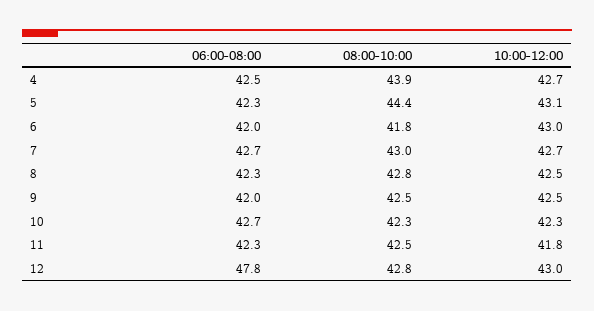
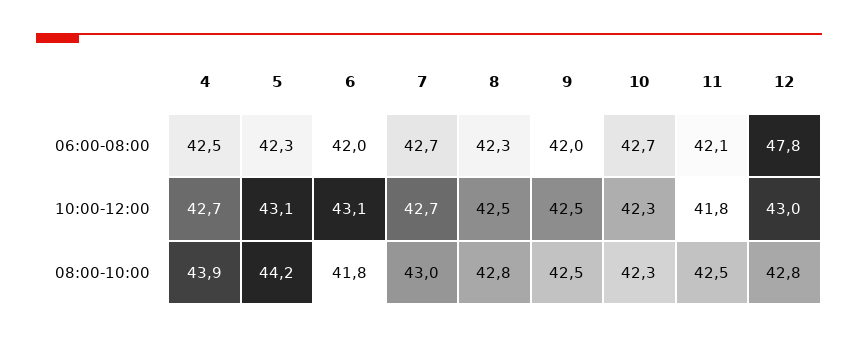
  {
    "06:00-08:00": {
      "4": 42.5,
      "5": 42.3,
      "6": 42,
      "7": 42.7,
      "8": 42.3,
      "9": 42,
      "10": 42.7,
-     "11": 42.3,
+     "11": 42.1,
      "12": 47.8
    },
    "08:00-10:00": {
      "4": 43.9,
-     "5": 44.4,
+     "5": 44.2,
      "6": 41.8,
      "7": 43,
      "8": 42.8,
      "9": 42.5,
      "10": 42.3,
      "11": 42.5,
      "12": 42.8
    },
    "10:00-12:00": {
      "4": 42.7,
      "5": 43.1,
-     "6": 43,
+     "6": 43.1,
      "7": 42.7,
      "8": 42.5,
      "9": 42.5,
      "10": 42.3,
      "11": 41.8,
      "12": 43
    }
  }

